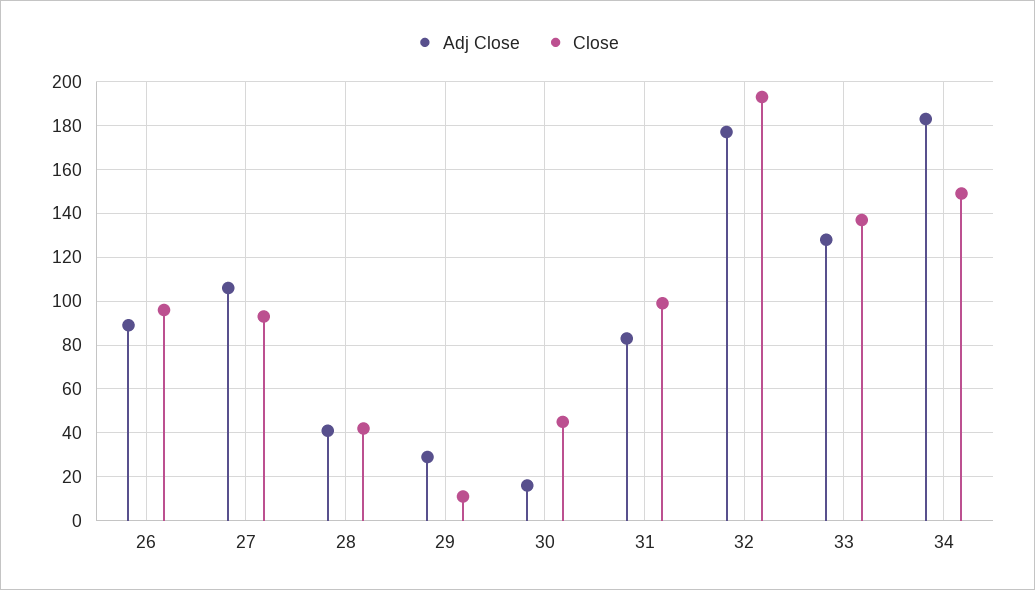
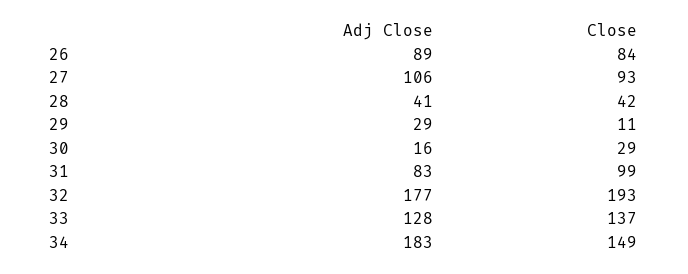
  {
    "Adj Close": {
      "26": 89,
      "27": 106,
      "28": 41,
      "29": 29,
      "30": 16,
      "31": 83,
      "32": 177,
      "33": 128,
      "34": 183
    },
    "Close": {
-     "26": 95,
+     "26": 84,
      "27": 93,
      "28": 42,
      "29": 11,
-     "30": 45,
+     "30": 29,
      "31": 99,
      "32": 193,
      "33": 137,
      "34": 149
    }
  }

